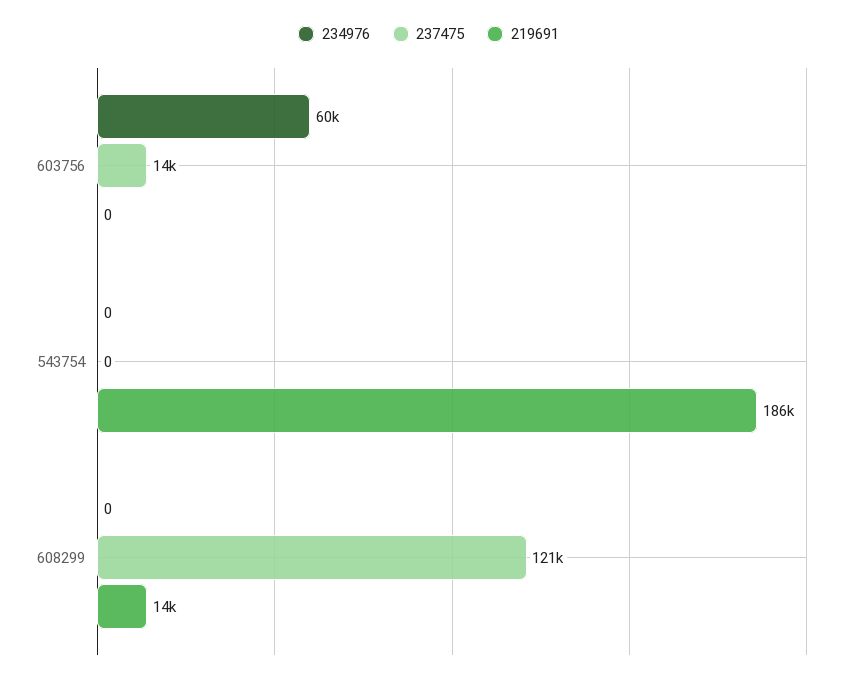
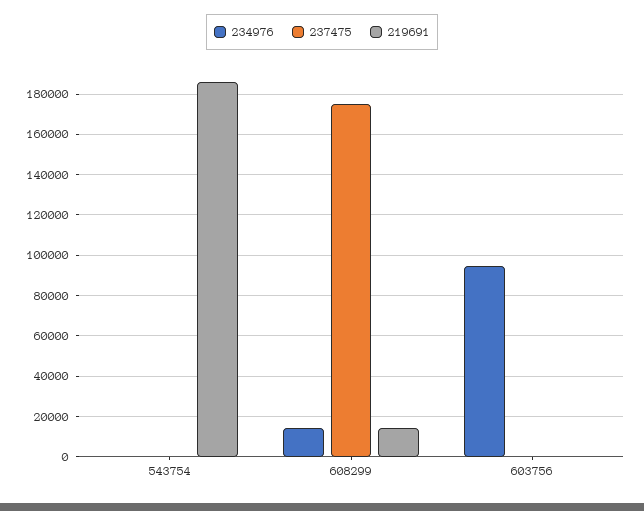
  {
    "234976": {
-     "603756": 60000,
+     "603756": 95000,
      "543754": 0,
-     "608299": 0
+     "608299": 15000
    },
    "237475": {
-     "603756": 14000,
+     "603756": 0,
      "543754": 0,
-     "608299": 121000
+     "608299": 175000
    },
    "219691": {
      "603756": 0,
      "543754": 186000,
      "608299": 14000
    }
  }

